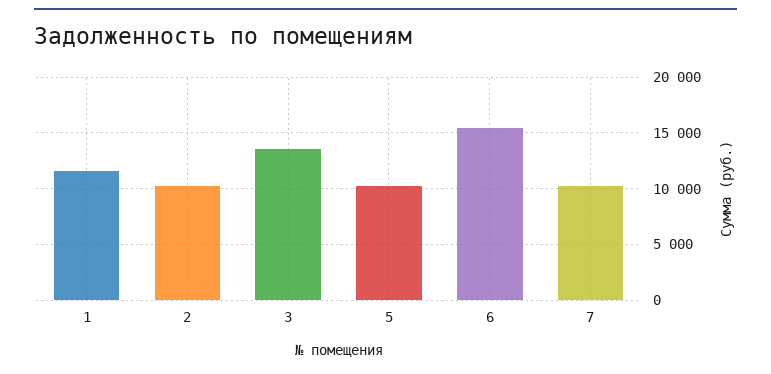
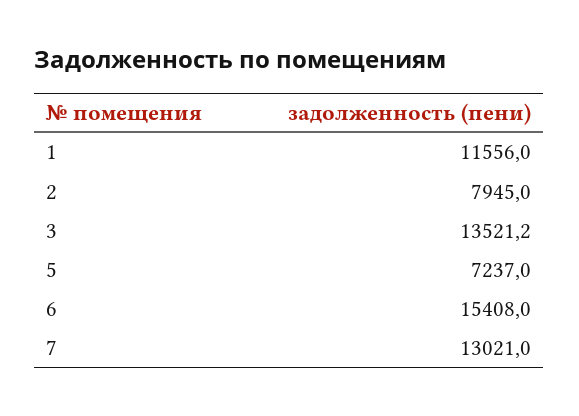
  {
    "1": 11556,
-   "2": 10000,
+   "2": 7945,
    "3": 13521.2,
-   "5": 10000,
+   "5": 7237,
    "6": 15408,
-   "7": 10000
+   "7": 13021
  }

